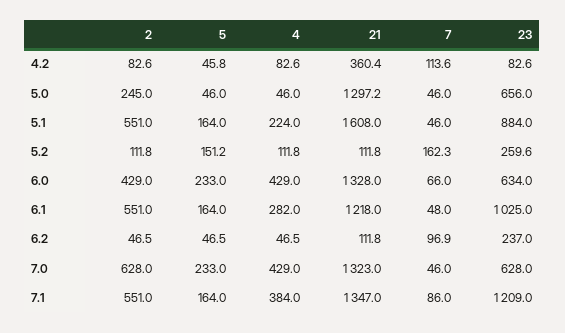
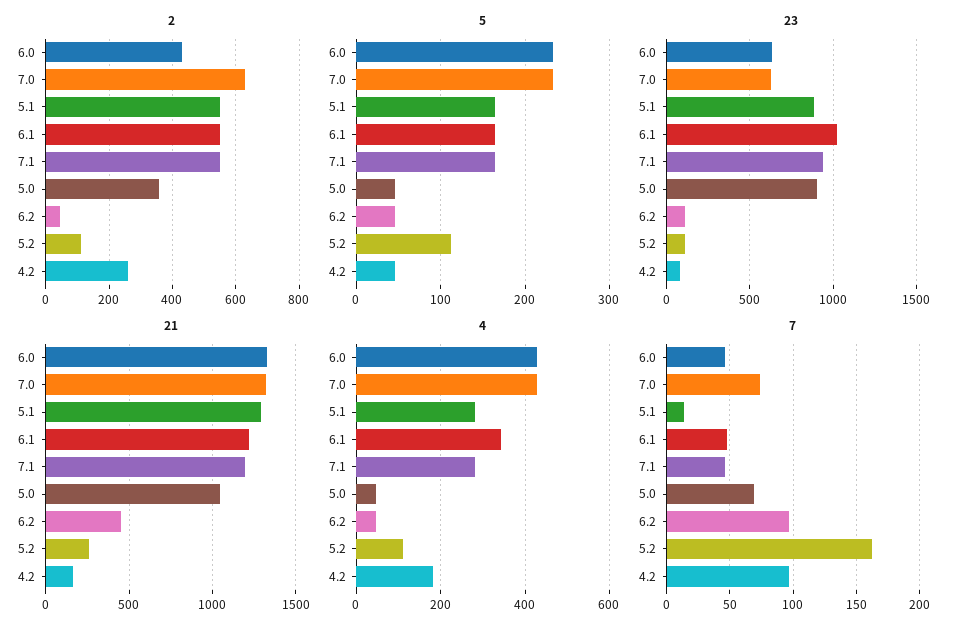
  {
    "2": {
-     "4.2": 82.6,
+     "4.2": 260,
-     "5.0": 245,
+     "5.0": 360,
      "5.1": 551,
      "5.2": 111.8,
      "6.0": 429,
      "6.1": 551,
      "6.2": 46.5,
      "7.0": 628,
      "7.1": 551
    },
    "5": {
      "4.2": 45.8,
      "5.0": 46,
      "5.1": 164,
-     "5.2": 151.2,
+     "5.2": 110,
      "6.0": 233,
      "6.1": 164,
      "6.2": 46.5,
      "7.0": 233,
      "7.1": 164
    },
    "4": {
-     "4.2": 82.6,
+     "4.2": 180,
      "5.0": 46,
-     "5.1": 224,
+     "5.1": 280,
      "5.2": 111.8,
      "6.0": 429,
-     "6.1": 282,
+     "6.1": 340,
      "6.2": 46.5,
      "7.0": 429,
-     "7.1": 384
+     "7.1": 280
    },
    "21": {
-     "4.2": 360.4,
+     "4.2": 150,
-     "5.0": 1297.2,
+     "5.0": 1050,
-     "5.1": 1608,
+     "5.1": 1300,
-     "5.2": 111.8,
+     "5.2": 250,
      "6.0": 1328,
      "6.1": 1218,
-     "6.2": 111.8,
+     "6.2": 450,
      "7.0": 1323,
-     "7.1": 1347
+     "7.1": 1200
    },
    "7": {
-     "4.2": 113.6,
+     "4.2": 95,
-     "5.0": 46,
+     "5.0": 70,
-     "5.1": 46,
+     "5.1": 15,
      "5.2": 162.3,
-     "6.0": 66,
+     "6.0": 45,
      "6.1": 48,
      "6.2": 96.9,
-     "7.0": 46,
+     "7.0": 75,
-     "7.1": 86
+     "7.1": 45
    },
    "23": {
      "4.2": 82.6,
-     "5.0": 656,
+     "5.0": 900,
      "5.1": 884,
-     "5.2": 259.6,
+     "5.2": 100,
      "6.0": 634,
      "6.1": 1025,
-     "6.2": 237,
+     "6.2": 100,
      "7.0": 628,
-     "7.1": 1209
+     "7.1": 950
    }
  }

